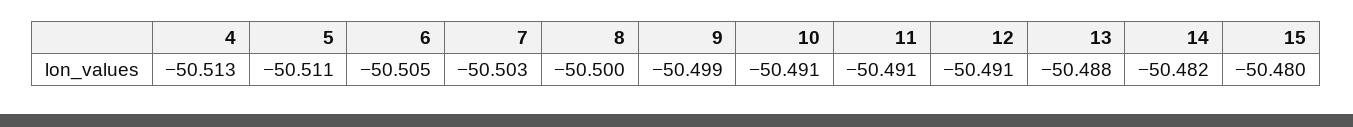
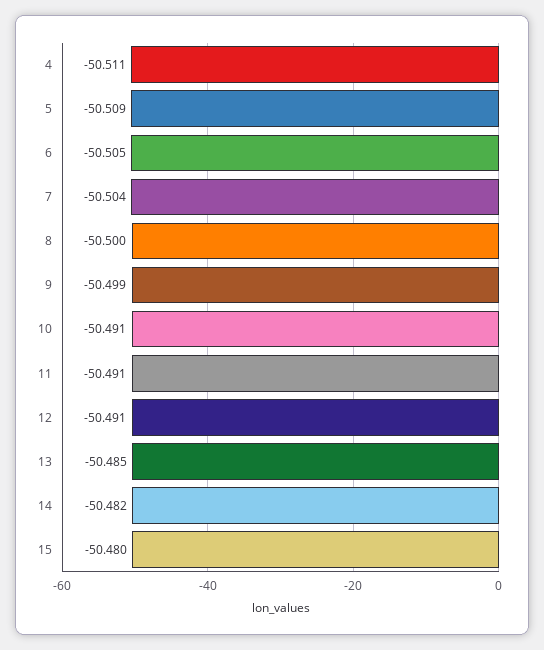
  {
-   "4": -50.513,
+   "4": -50.511,
-   "5": -50.511,
+   "5": -50.509,
    "6": -50.505,
-   "7": -50.503,
+   "7": -50.504,
    "8": -50.5,
    "9": -50.499,
    "10": -50.491,
    "11": -50.491,
    "12": -50.491,
-   "13": -50.488,
+   "13": -50.485,
    "14": -50.482,
    "15": -50.48
  }

